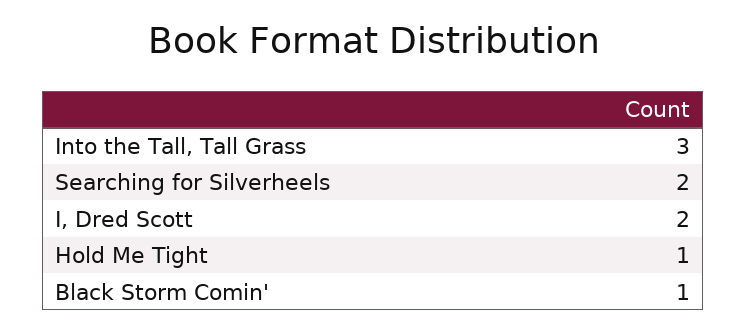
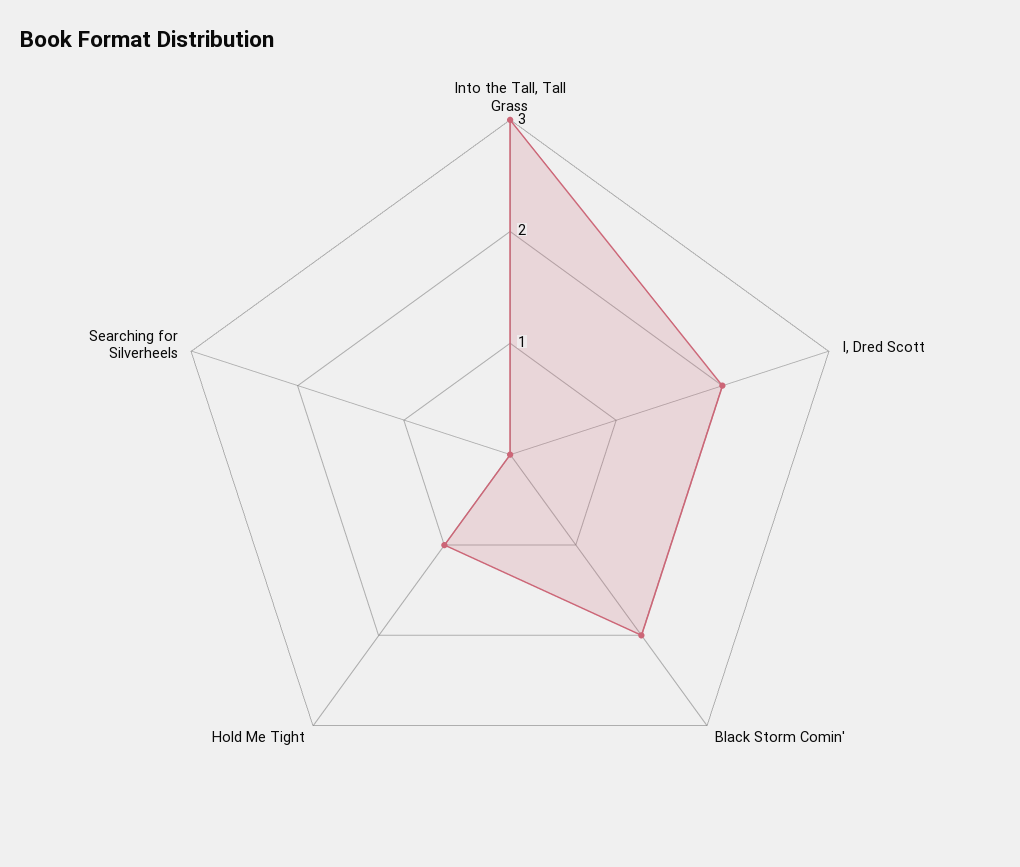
  {
    "Into the Tall, Tall Grass": 3,
-   "Searching for Silverheels": 2,
+   "Searching for Silverheels": 0,
    "I, Dred Scott": 2,
    "Hold Me Tight": 1,
-   "Black Storm Comin'": 1
+   "Black Storm Comin'": 2
  }

